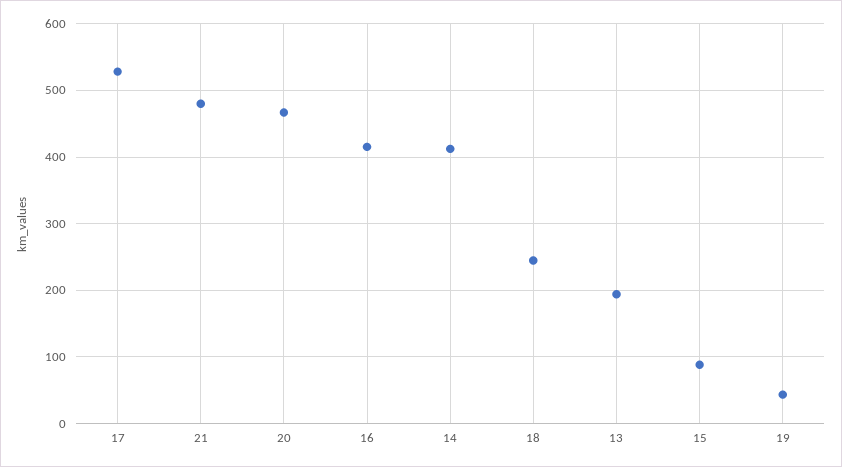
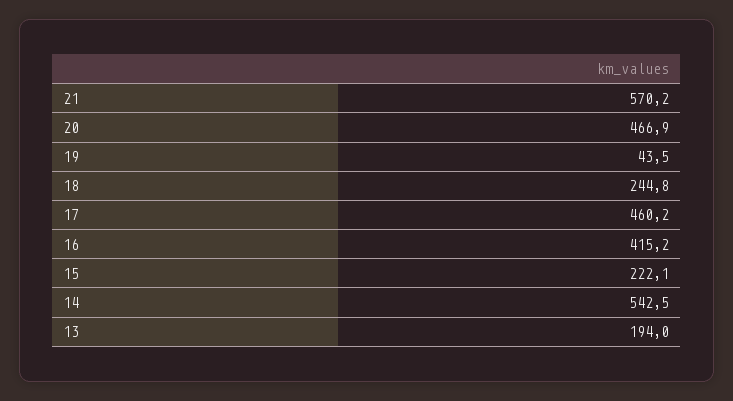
  {
-   "17": 530,
+   "17": 460.2,
-   "21": 480,
+   "21": 570.2,
    "20": 466.9,
    "16": 415.2,
-   "14": 410,
+   "14": 542.5,
    "18": 244.8,
    "13": 194,
-   "15": 90,
+   "15": 222.1,
    "19": 43.5
  }

